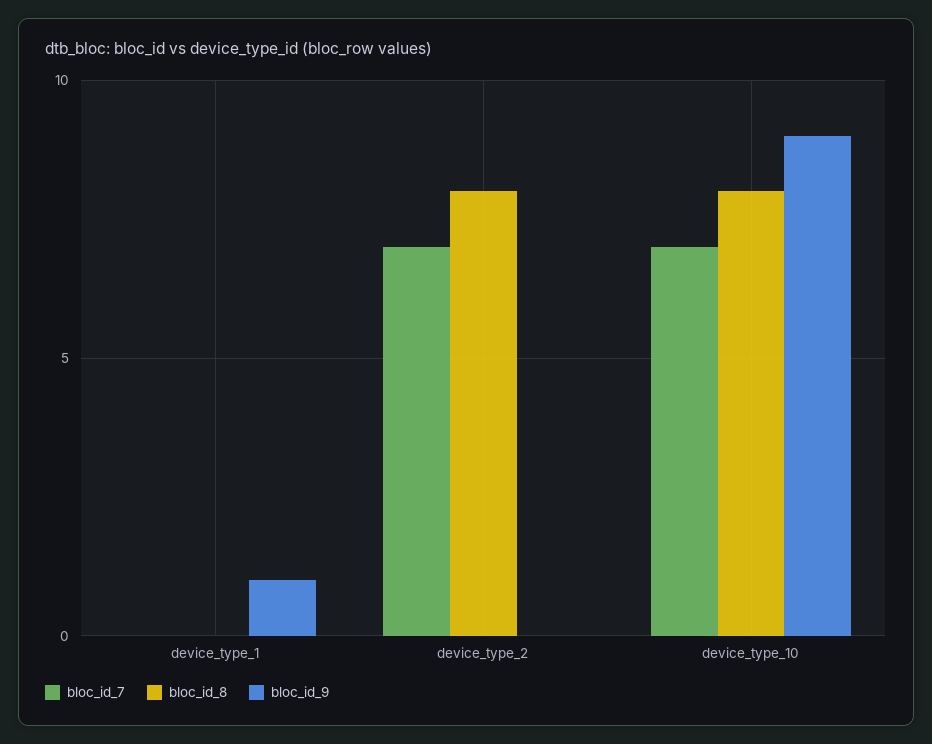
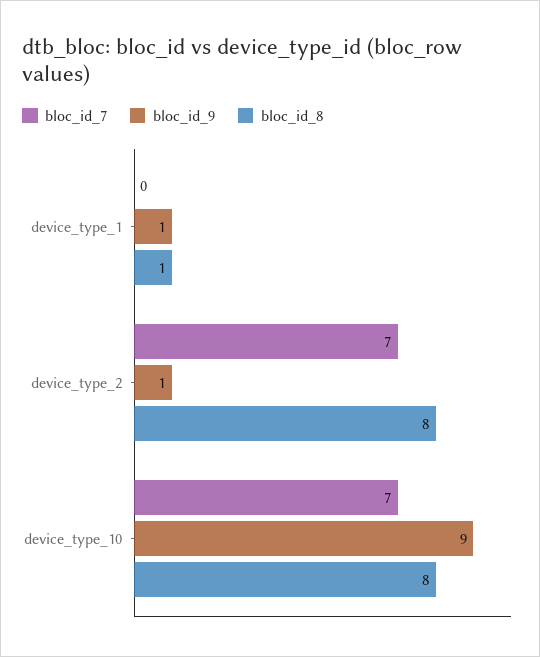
  {
    "bloc_id_7": {
      "device_type_1": 0,
      "device_type_2": 7,
      "device_type_10": 7
    },
    "bloc_id_8": {
-     "device_type_1": 0,
+     "device_type_1": 1,
      "device_type_2": 8,
      "device_type_10": 8
    },
    "bloc_id_9": {
      "device_type_1": 1,
-     "device_type_2": 0,
+     "device_type_2": 1,
      "device_type_10": 9
    }
  }

